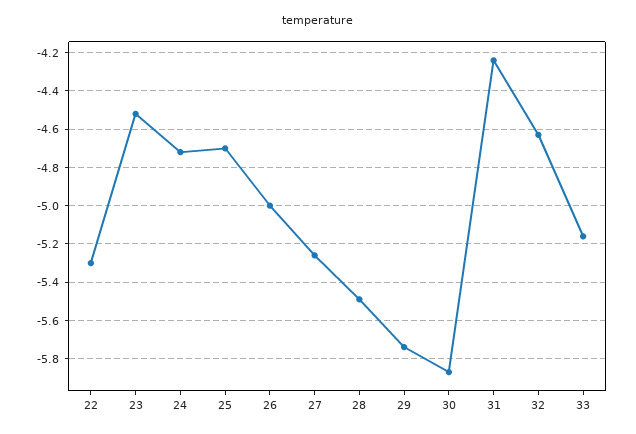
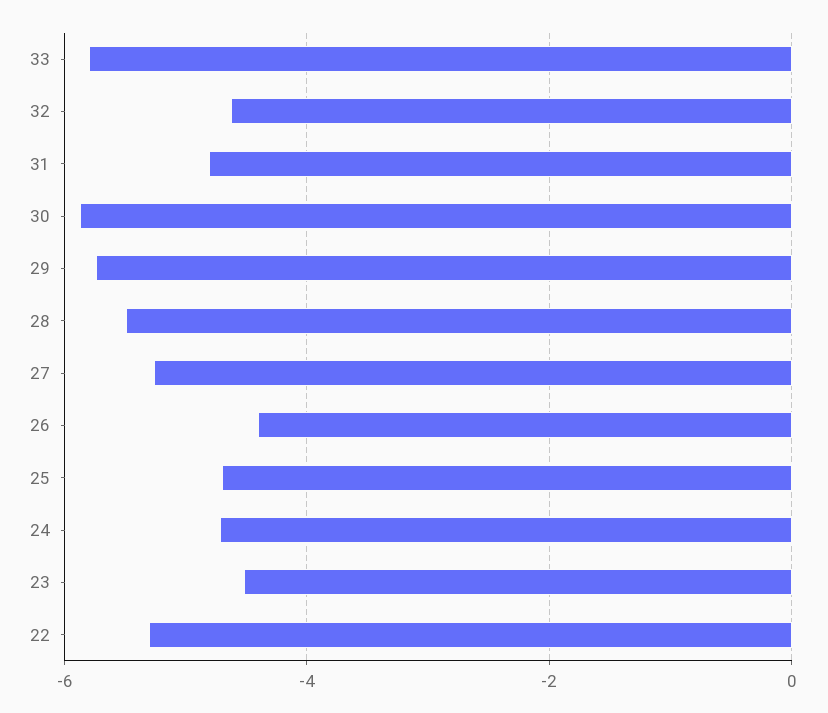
  {
    "22": -5.3,
    "23": -4.5,
    "24": -4.7,
    "25": -4.7,
-   "26": -5,
+   "26": -4.4,
    "27": -5.25,
    "28": -5.5,
    "29": -5.75,
    "30": -5.85,
-   "31": -4.25,
+   "31": -4.8,
    "32": -4.65,
-   "33": -5.15
+   "33": -5.8
  }

